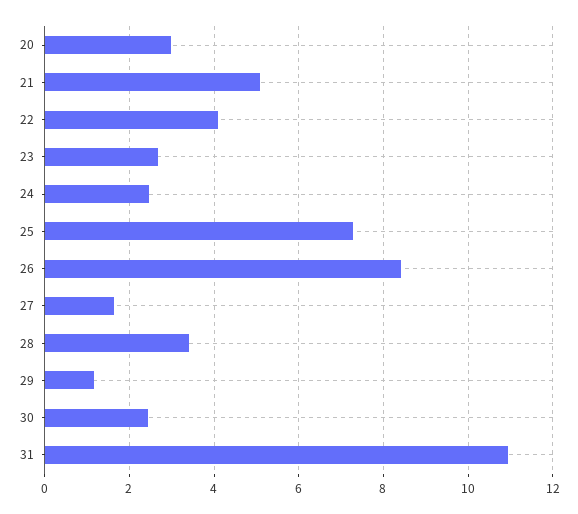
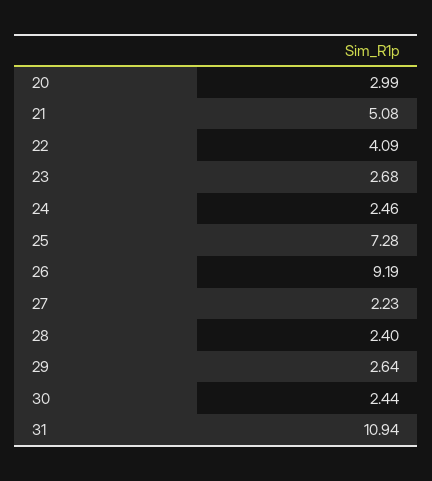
  {
    "20": 2.99,
    "21": 5.08,
    "22": 4.09,
    "23": 2.68,
    "24": 2.46,
    "25": 7.28,
-   "26": 8.4,
+   "26": 9.19,
-   "27": 1.6,
+   "27": 2.23,
-   "28": 3.4,
+   "28": 2.4,
-   "29": 1.2,
+   "29": 2.64,
    "30": 2.44,
    "31": 10.94
  }

